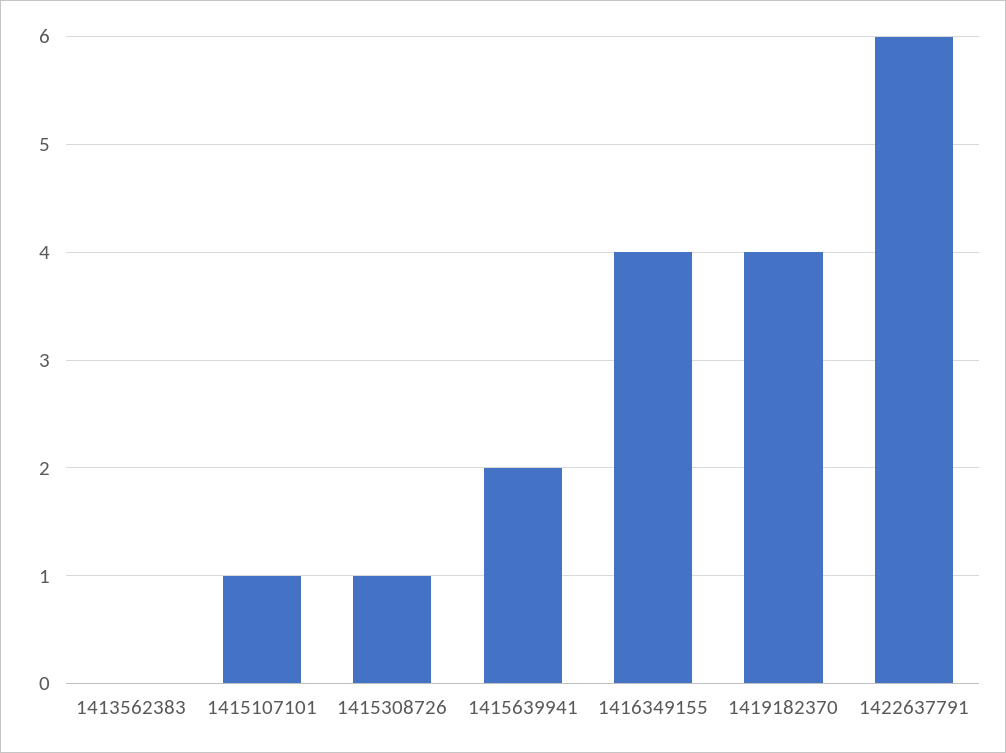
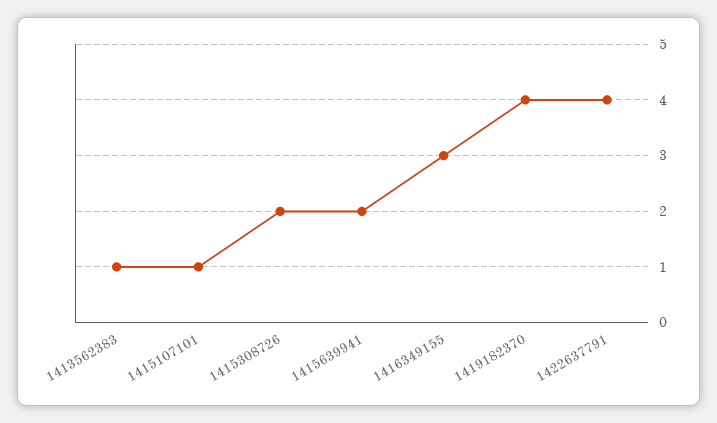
  {
-   "1413562383": 0,
+   "1413562383": 1,
    "1415107101": 1,
-   "1415308726": 1,
+   "1415308726": 2,
    "1415639941": 2,
-   "1416349155": 4,
+   "1416349155": 3,
    "1419182370": 4,
-   "1422637791": 6
+   "1422637791": 4
  }

